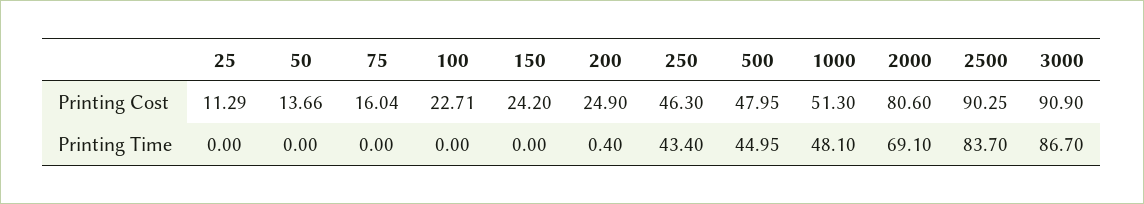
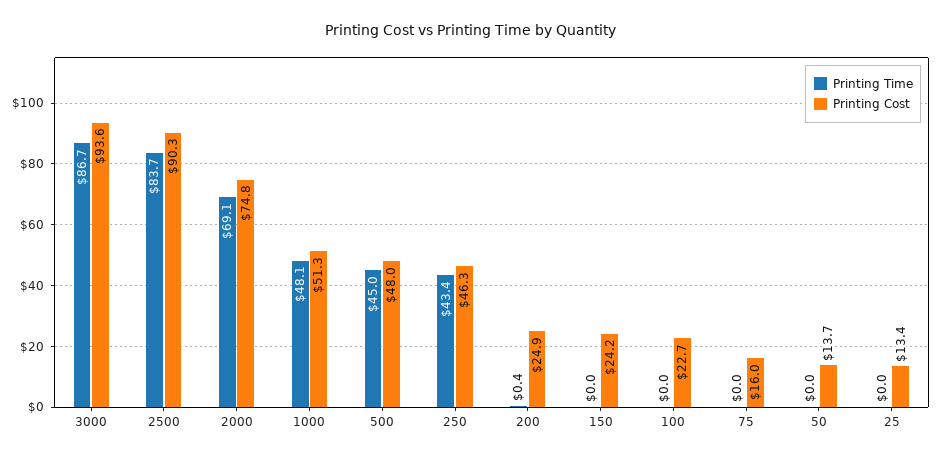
  {
    "Printing Cost": {
-     "25": 11.29,
+     "25": 13.4,
      "50": 13.66,
      "75": 16.04,
      "100": 22.71,
      "150": 24.2,
      "200": 24.9,
      "250": 46.3,
      "500": 47.95,
      "1000": 51.3,
-     "2000": 80.6,
+     "2000": 74.8,
      "2500": 90.25,
-     "3000": 90.9
+     "3000": 93.6
    },
    "Printing Time": {
      "25": 0,
      "50": 0,
      "75": 0,
      "100": 0,
      "150": 0,
      "200": 0.4,
      "250": 43.4,
      "500": 44.95,
      "1000": 48.1,
      "2000": 69.1,
      "2500": 83.7,
      "3000": 86.7
    }
  }

